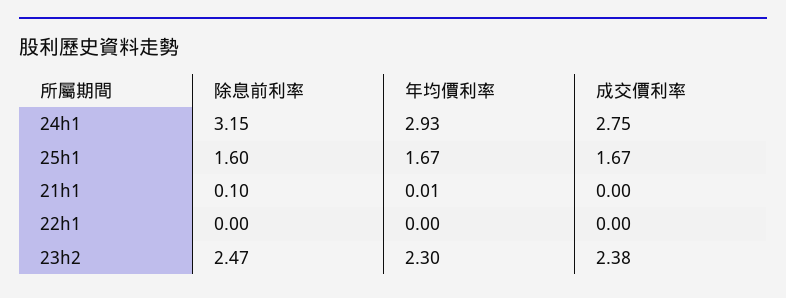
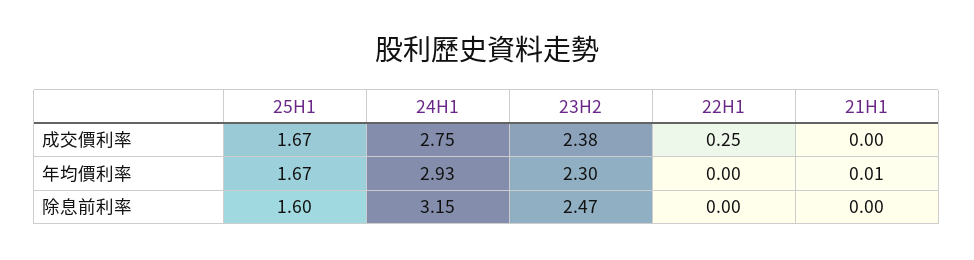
  {
    "除息前利率": {
      "24h1": 3.15,
      "25h1": 1.6,
-     "21h1": 0.1,
+     "21h1": 0,
      "22h1": 0,
      "23h2": 2.47
    },
    "年均價利率": {
      "24h1": 2.93,
      "25h1": 1.67,
      "21h1": 0.01,
      "22h1": 0,
      "23h2": 2.3
    },
    "成交價利率": {
      "24h1": 2.75,
      "25h1": 1.67,
      "21h1": 0,
-     "22h1": 0,
+     "22h1": 0.25,
      "23h2": 2.38
    }
  }

